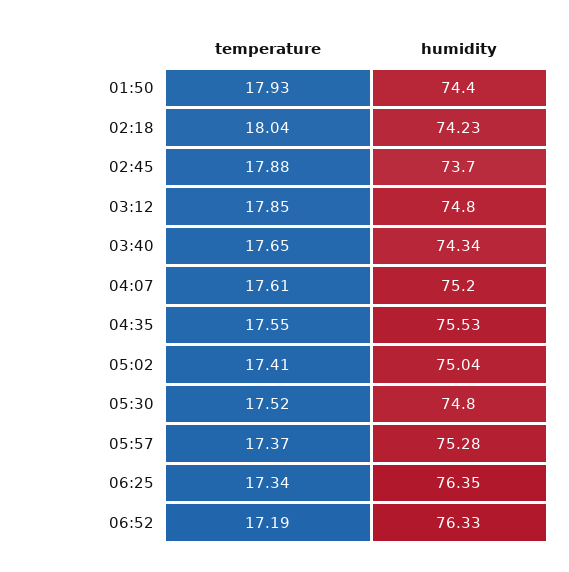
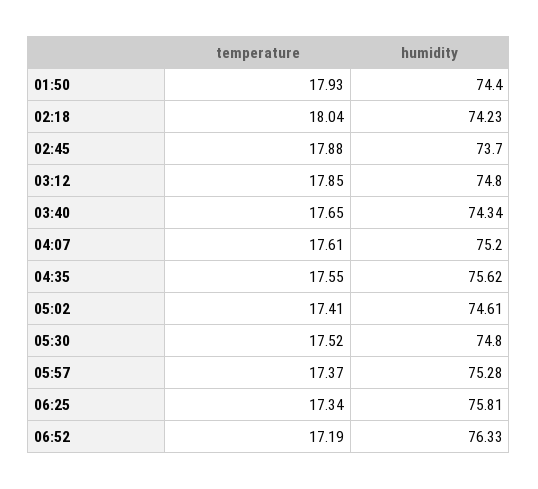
  {
    "temperature": {
      "01:50": 17.93,
      "02:18": 18.04,
      "02:45": 17.88,
      "03:12": 17.85,
      "03:40": 17.65,
      "04:07": 17.61,
      "04:35": 17.55,
      "05:02": 17.41,
      "05:30": 17.52,
      "05:57": 17.37,
      "06:25": 17.34,
      "06:52": 17.19
    },
    "humidity": {
      "01:50": 74.4,
      "02:18": 74.23,
      "02:45": 73.7,
      "03:12": 74.8,
      "03:40": 74.34,
      "04:07": 75.2,
-     "04:35": 75.53,
+     "04:35": 75.62,
-     "05:02": 75.04,
+     "05:02": 74.61,
      "05:30": 74.8,
      "05:57": 75.28,
-     "06:25": 76.35,
+     "06:25": 75.81,
      "06:52": 76.33
    }
  }

